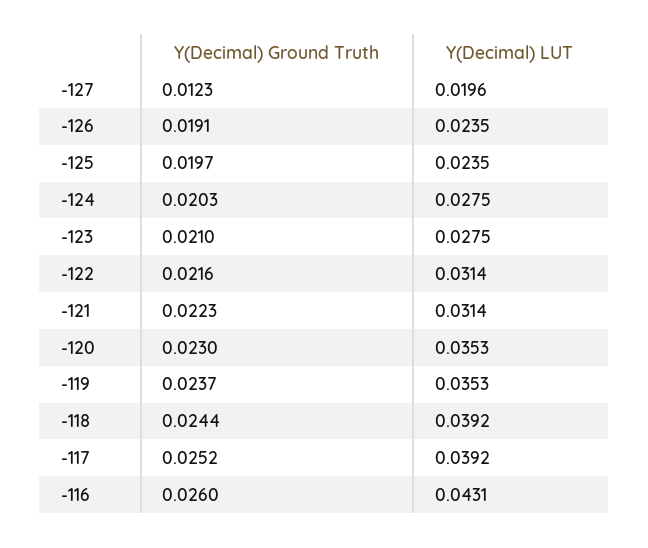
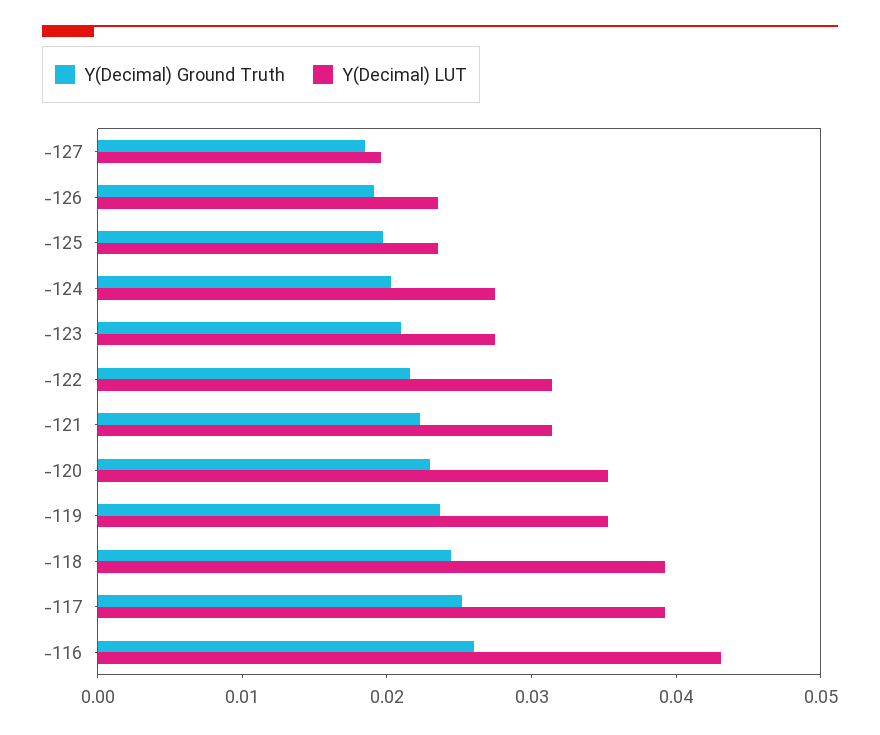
  {
    "Y(Decimal) Ground Truth": {
-     "-127": 0.0123,
+     "-127": 0.018,
      "-126": 0.0191,
      "-125": 0.0197,
      "-124": 0.0203,
      "-123": 0.021,
      "-122": 0.0216,
      "-121": 0.0223,
      "-120": 0.023,
      "-119": 0.0237,
      "-118": 0.0244,
      "-117": 0.0252,
      "-116": 0.026
    },
    "Y(Decimal) LUT": {
      "-127": 0.0196,
      "-126": 0.0235,
      "-125": 0.0235,
      "-124": 0.0275,
      "-123": 0.0275,
      "-122": 0.0314,
      "-121": 0.0314,
      "-120": 0.0353,
      "-119": 0.0353,
      "-118": 0.0392,
      "-117": 0.0392,
      "-116": 0.0431
    }
  }

